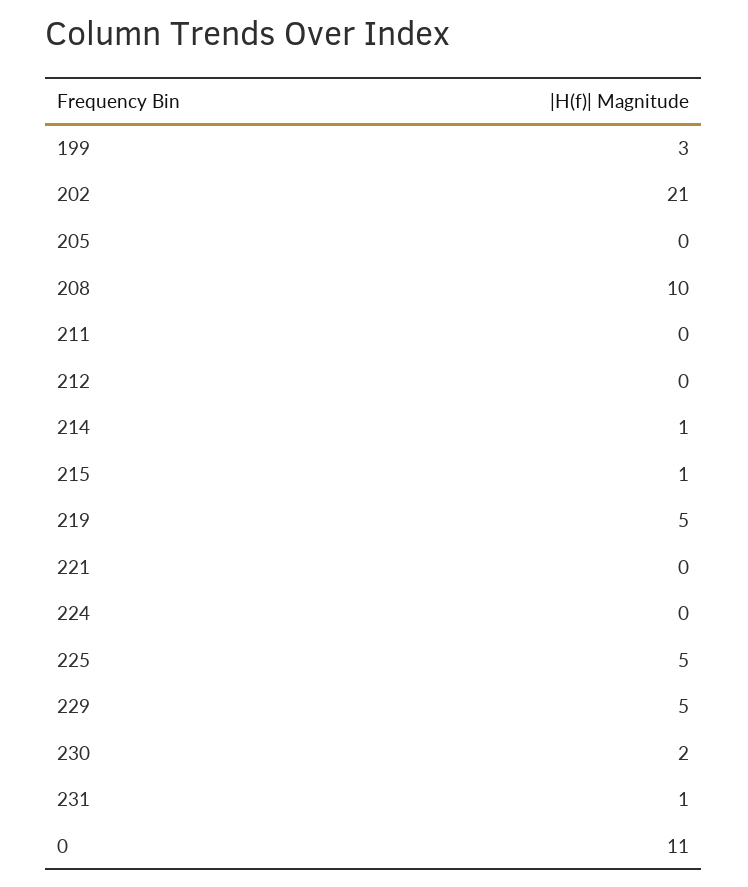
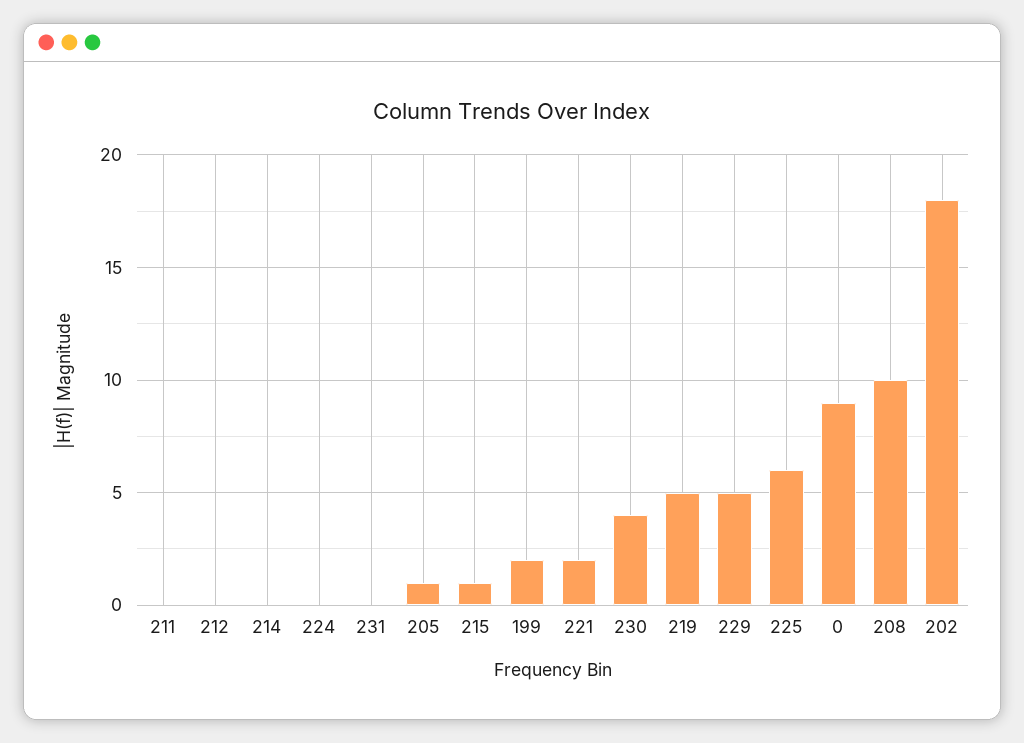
  {
-   "199": 3,
+   "199": 2,
-   "202": 21,
+   "202": 18,
-   "205": 0,
+   "205": 1,
    "208": 10,
    "211": 0,
    "212": 0,
-   "214": 1,
+   "214": 0,
    "215": 1,
    "219": 5,
-   "221": 0,
+   "221": 2,
    "224": 0,
-   "225": 5,
+   "225": 6,
    "229": 5,
-   "230": 2,
+   "230": 4,
-   "231": 1,
+   "231": 0,
-   "0": 11
+   "0": 9
  }

